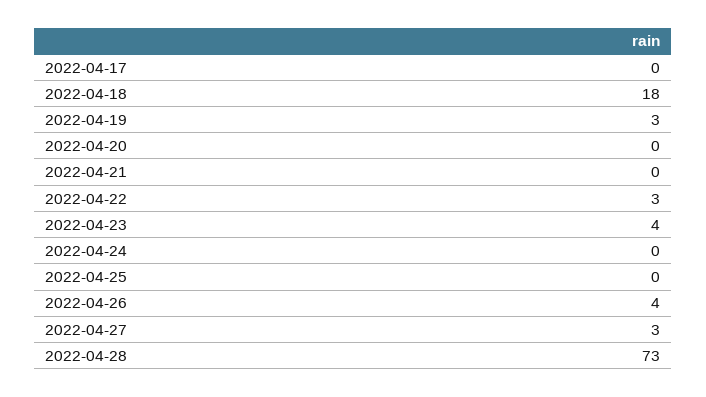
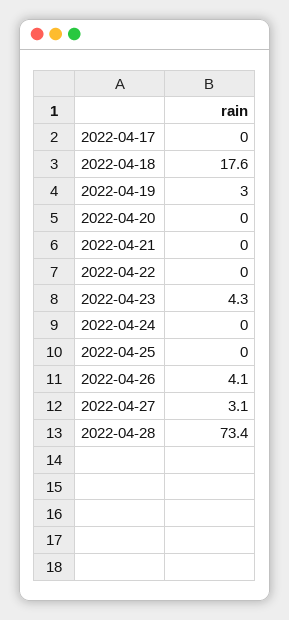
  {
    "2022-04-17": 0,
    "2022-04-18": 17.6,
    "2022-04-19": 3,
    "2022-04-20": 0,
    "2022-04-21": 0,
-   "2022-04-22": 3,
+   "2022-04-22": 0,
    "2022-04-23": 4.3,
    "2022-04-24": 0,
    "2022-04-25": 0,
    "2022-04-26": 4.1,
    "2022-04-27": 3.1,
    "2022-04-28": 73.4
  }

